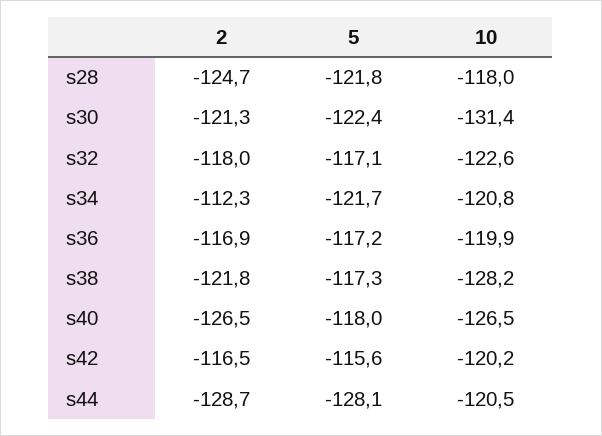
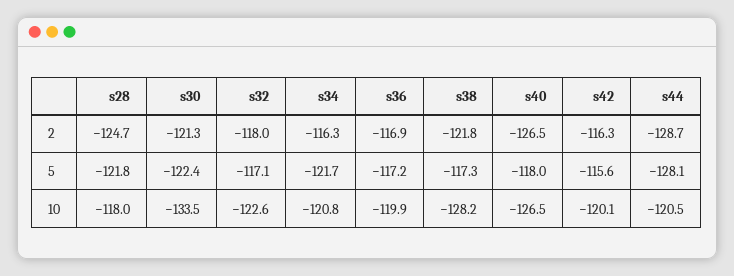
  {
    "2": {
      "s28": -124.7,
      "s30": -121.3,
      "s32": -118,
-     "s34": -112.3,
+     "s34": -116.3,
      "s36": -116.9,
      "s38": -121.8,
      "s40": -126.5,
-     "s42": -116.5,
+     "s42": -116.3,
      "s44": -128.7
    },
    "5": {
      "s28": -121.8,
      "s30": -122.4,
      "s32": -117.1,
      "s34": -121.7,
      "s36": -117.2,
      "s38": -117.3,
      "s40": -118,
      "s42": -115.6,
      "s44": -128.1
    },
    "10": {
      "s28": -118,
-     "s30": -131.4,
+     "s30": -133.5,
      "s32": -122.6,
      "s34": -120.8,
      "s36": -119.9,
      "s38": -128.2,
      "s40": -126.5,
-     "s42": -120.2,
+     "s42": -120.1,
      "s44": -120.5
    }
  }

